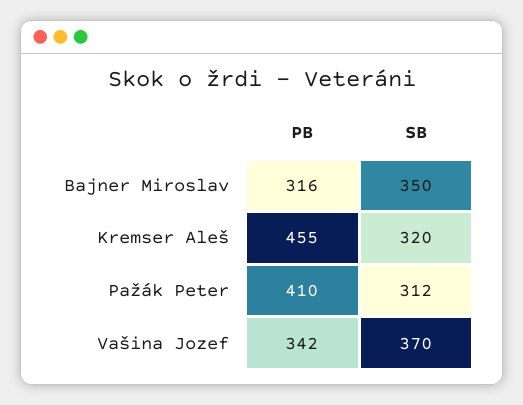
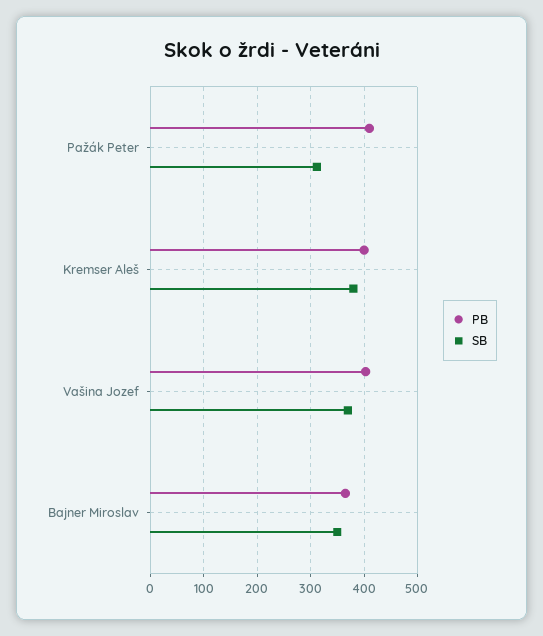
  {
    "PB": {
-     "Bajner Miroslav": 316,
+     "Bajner Miroslav": 360,
-     "Kremser Aleš": 455,
+     "Kremser Aleš": 400,
      "Pažák Peter": 410,
-     "Vašina Jozef": 342
+     "Vašina Jozef": 400
    },
    "SB": {
      "Bajner Miroslav": 350,
-     "Kremser Aleš": 320,
+     "Kremser Aleš": 380,
      "Pažák Peter": 312,
      "Vašina Jozef": 370
    }
  }

